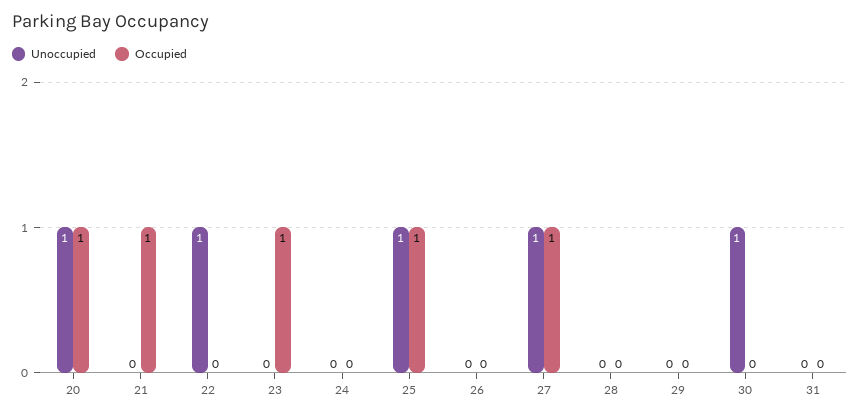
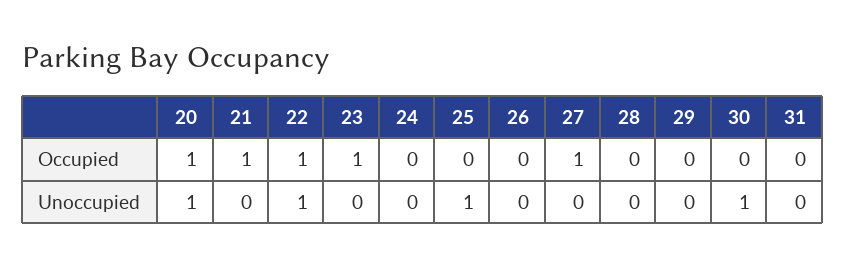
  {
    "Unoccupied": {
      "20": 1,
      "21": 0,
      "22": 1,
      "23": 0,
      "24": 0,
      "25": 1,
      "26": 0,
-     "27": 1,
+     "27": 0,
      "28": 0,
      "29": 0,
      "30": 1,
      "31": 0
    },
    "Occupied": {
      "20": 1,
      "21": 1,
-     "22": 0,
+     "22": 1,
      "23": 1,
      "24": 0,
-     "25": 1,
+     "25": 0,
      "26": 0,
      "27": 1,
      "28": 0,
      "29": 0,
      "30": 0,
      "31": 0
    }
  }

